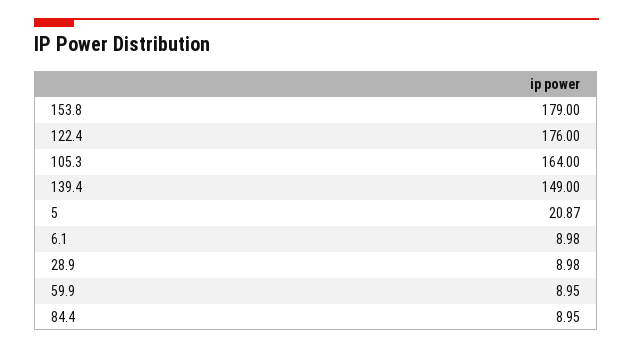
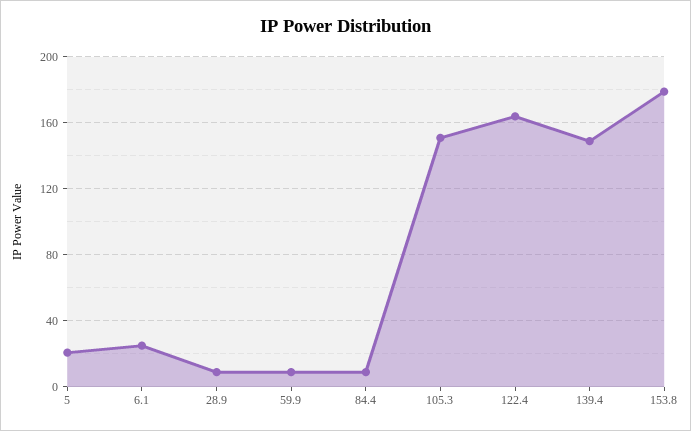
  {
    "153.8": 179,
-   "122.4": 176,
+   "122.4": 165,
-   "105.3": 164,
+   "105.3": 150,
    "139.4": 149,
    "5": 20.87,
-   "6.1": 8.98,
+   "6.1": 25,
    "28.9": 8.98,
    "59.9": 8.95,
    "84.4": 8.95
  }

